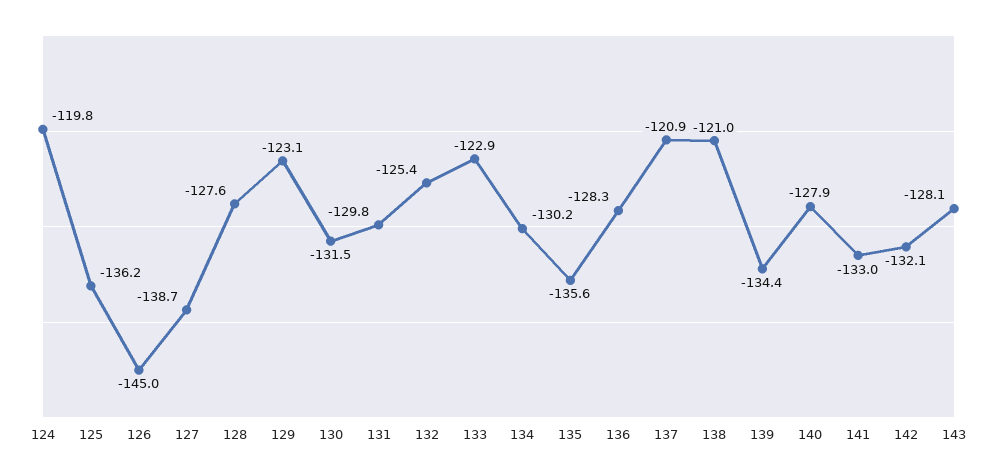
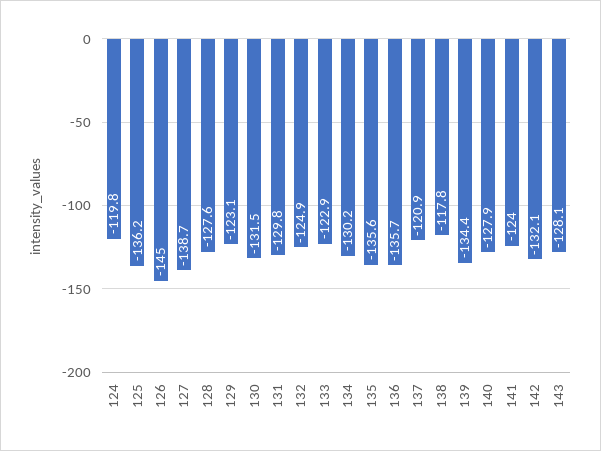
  {
    "124": -119.8,
    "125": -136.2,
    "126": -145,
    "127": -138.7,
    "128": -127.6,
    "129": -123.1,
    "130": -131.5,
    "131": -129.8,
-   "132": -125.4,
+   "132": -124.9,
    "133": -122.9,
    "134": -130.2,
    "135": -135.6,
-   "136": -128.3,
+   "136": -135.7,
    "137": -120.9,
-   "138": -121,
+   "138": -117.8,
    "139": -134.4,
    "140": -127.9,
-   "141": -133,
+   "141": -124,
    "142": -132.1,
    "143": -128.1
  }

